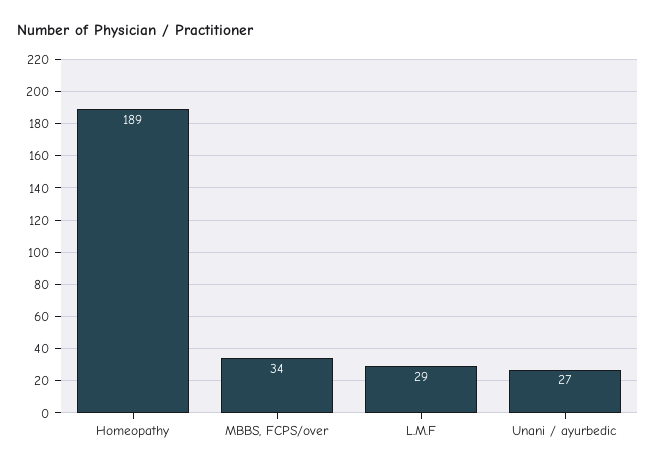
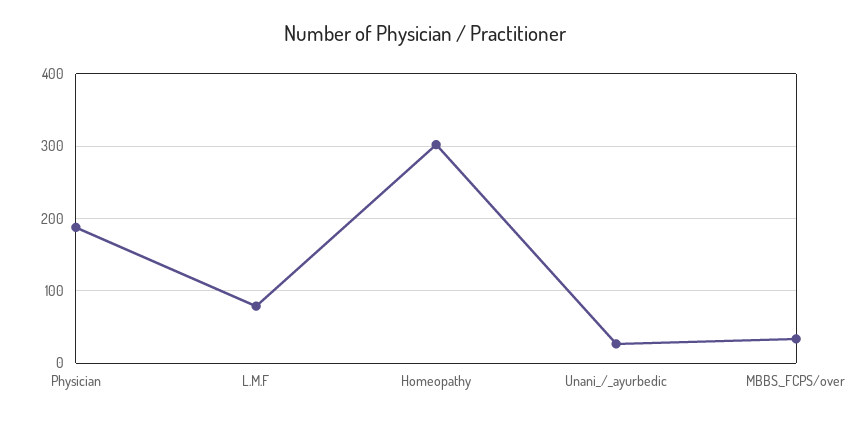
  {
-   "Homeopathy": 189,
+   "Homeopathy": 300,
    "MBBS, FCPS/over": 34,
-   "L.M.F": 29,
+   "L.M.F": 80,
-   "Unani / ayurbedic": 27
+   "Unani / ayurbedic": 27,
+   "Physician": 190
  }

